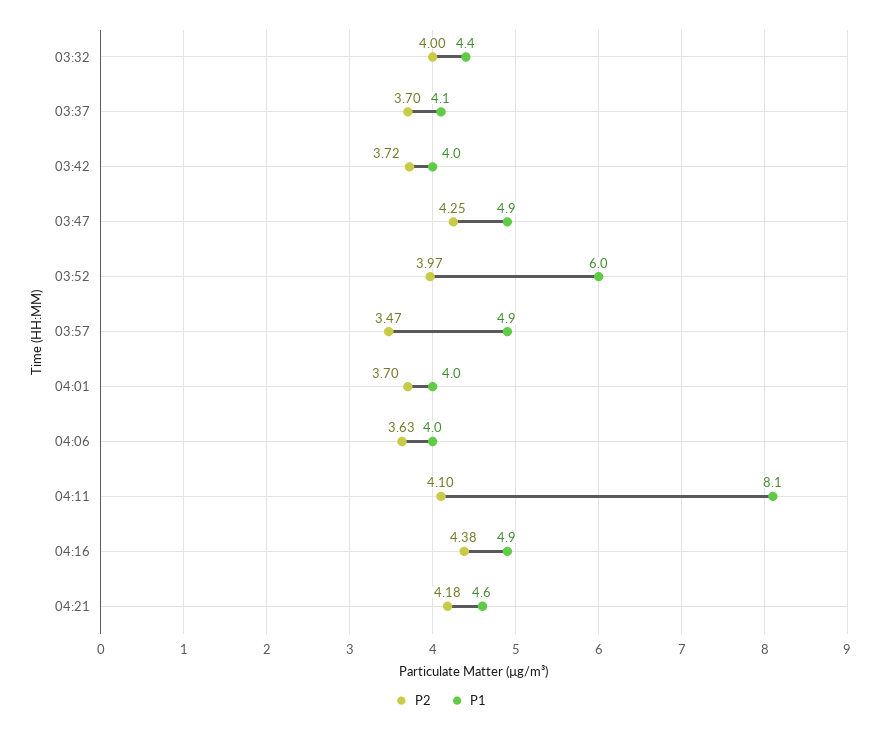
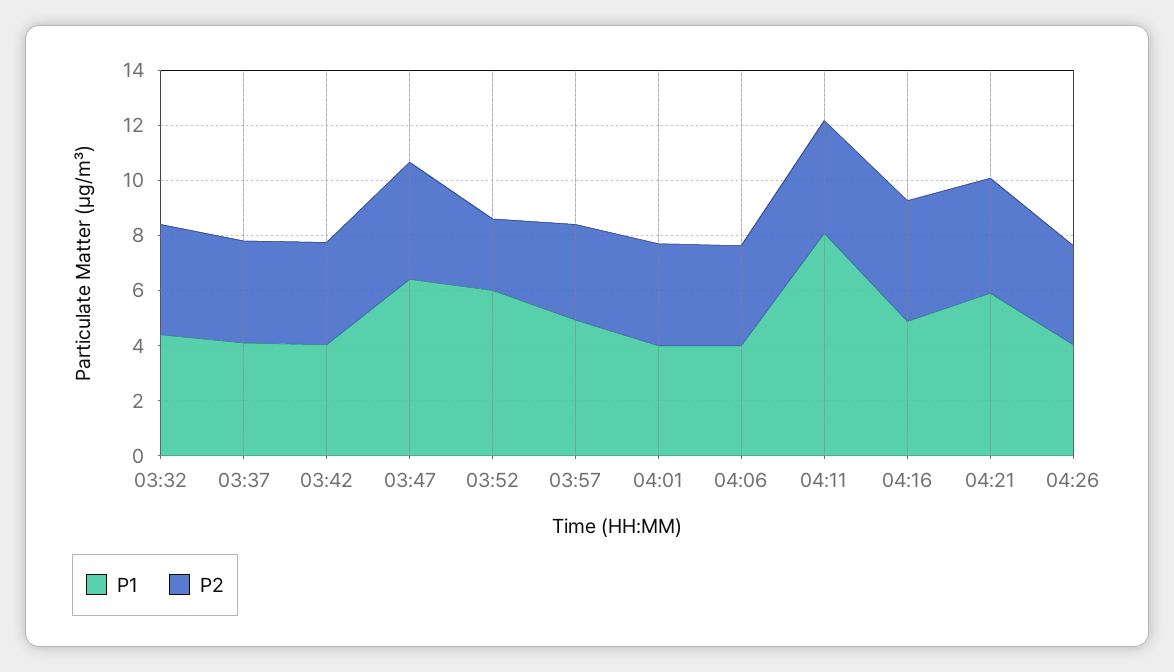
  {
    "P2": {
      "03:32": 4,
      "03:37": 3.7,
      "03:42": 3.72,
      "03:47": 4.25,
-     "03:52": 3.97,
+     "03:52": 2.5,
      "03:57": 3.47,
      "04:01": 3.7,
      "04:06": 3.63,
      "04:11": 4.1,
      "04:16": 4.38,
-     "04:21": 4.18
+     "04:21": 4.18,
+     "04:26": 3.5
    },
    "P1": {
      "03:32": 4.4,
      "03:37": 4.1,
      "03:42": 4,
-     "03:47": 4.9,
+     "03:47": 6.5,
      "03:52": 6,
      "03:57": 4.9,
      "04:01": 4,
      "04:06": 4,
      "04:11": 8.1,
      "04:16": 4.9,
-     "04:21": 4.6
+     "04:21": 6,
+     "04:26": 4
    }
  }

